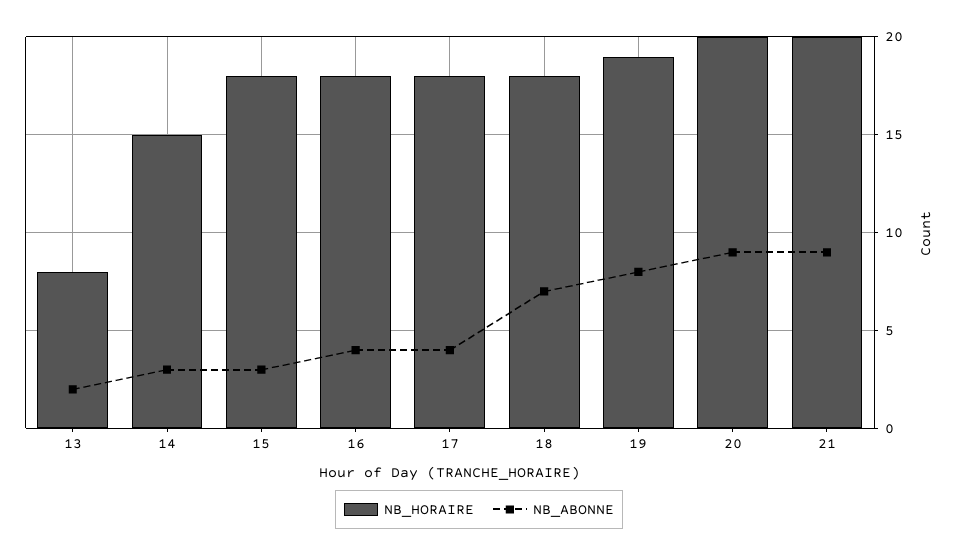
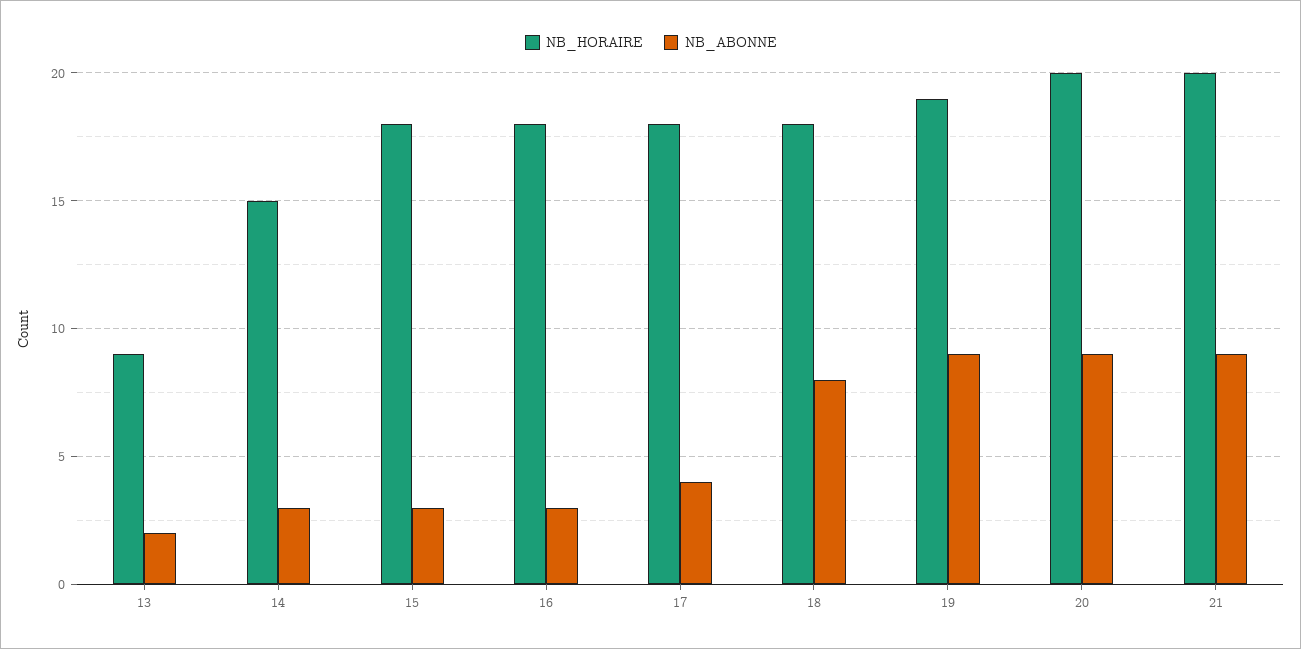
  {
    "NB_HORAIRE": {
-     "13": 8,
+     "13": 9,
      "14": 15,
      "15": 18,
      "16": 18,
      "17": 18,
      "18": 18,
      "19": 19,
      "20": 20,
      "21": 20
    },
    "NB_ABONNE": {
      "13": 2,
      "14": 3,
      "15": 3,
-     "16": 4,
+     "16": 3,
      "17": 4,
-     "18": 7,
+     "18": 8,
-     "19": 8,
+     "19": 9,
      "20": 9,
      "21": 9
    }
  }

